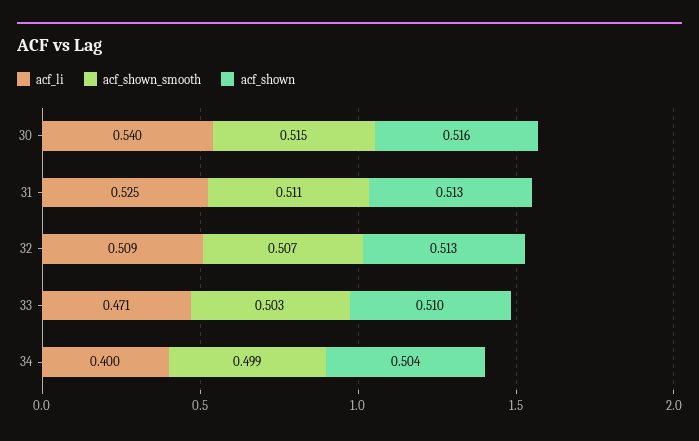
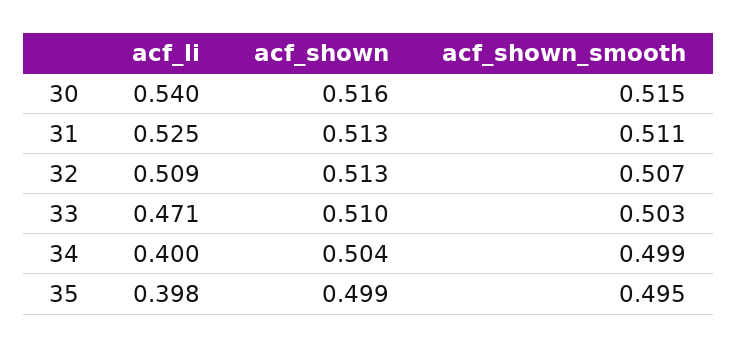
  {
    "acf_li": {
      "30": 0.54,
      "31": 0.525,
      "32": 0.509,
      "33": 0.471,
-     "34": 0.4
+     "34": 0.4,
+     "35": 0.398
    },
    "acf_shown_smooth": {
      "30": 0.515,
      "31": 0.511,
      "32": 0.507,
      "33": 0.503,
-     "34": 0.499
+     "34": 0.499,
+     "35": 0.495
    },
    "acf_shown": {
      "30": 0.516,
      "31": 0.513,
      "32": 0.513,
      "33": 0.51,
-     "34": 0.504
+     "34": 0.504,
+     "35": 0.499
    }
  }

